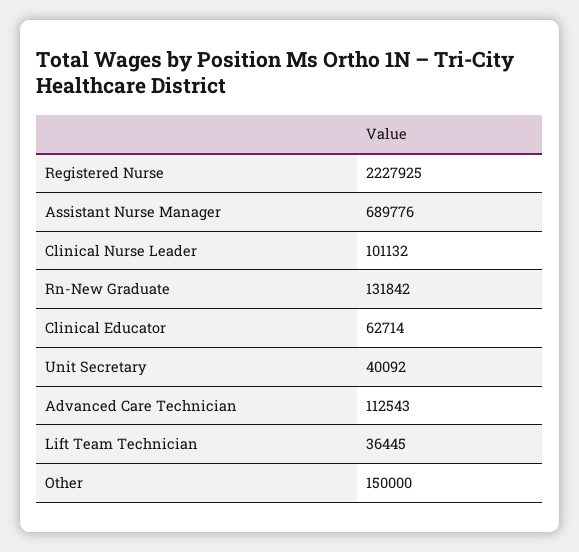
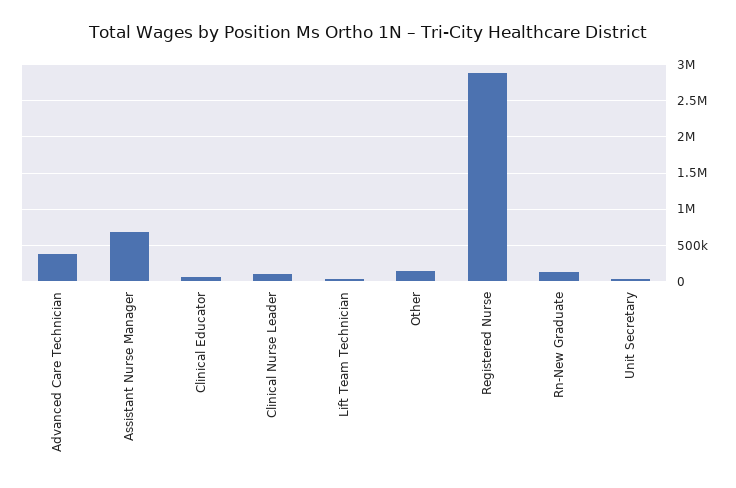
  {
-   "Registered Nurse": 2227925,
+   "Registered Nurse": 2900000,
    "Assistant Nurse Manager": 689776,
    "Clinical Nurse Leader": 101132,
    "Rn-New Graduate": 131842,
    "Clinical Educator": 62714,
    "Unit Secretary": 40092,
-   "Advanced Care Technician": 112543,
+   "Advanced Care Technician": 400000,
    "Lift Team Technician": 36445,
    "Other": 150000
  }

